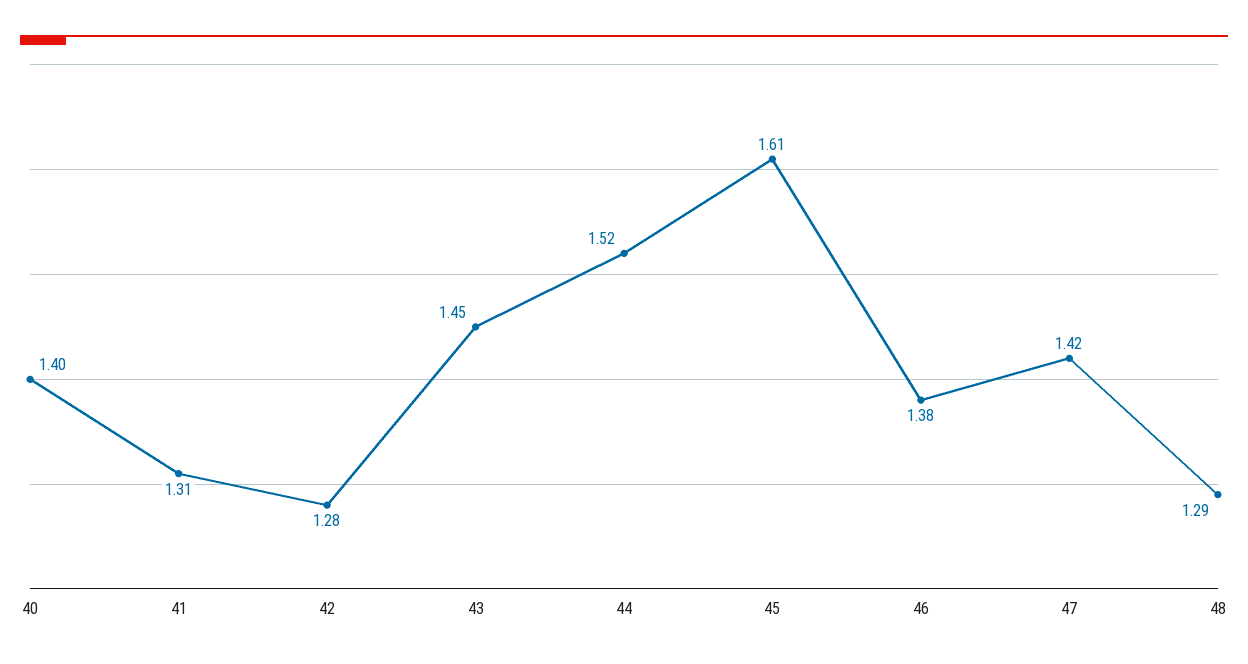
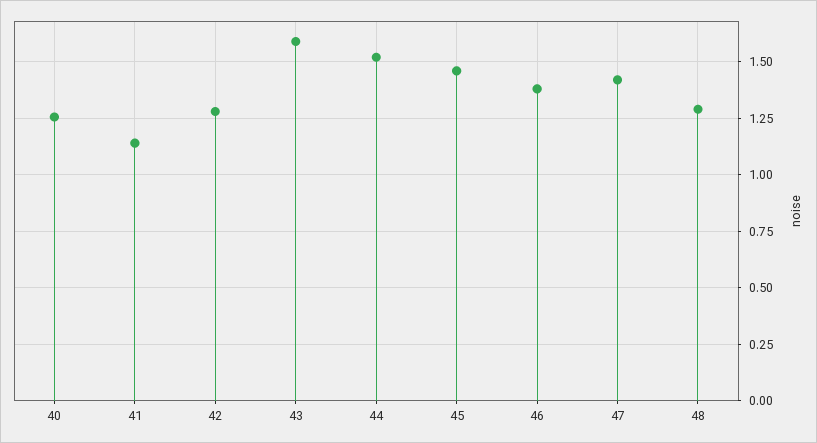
  {
-   "40": 1.4,
+   "40": 1.25,
-   "41": 1.31,
+   "41": 1.15,
    "42": 1.28,
-   "43": 1.45,
+   "43": 1.6,
    "44": 1.52,
-   "45": 1.61,
+   "45": 1.45,
    "46": 1.38,
    "47": 1.42,
    "48": 1.29
  }

